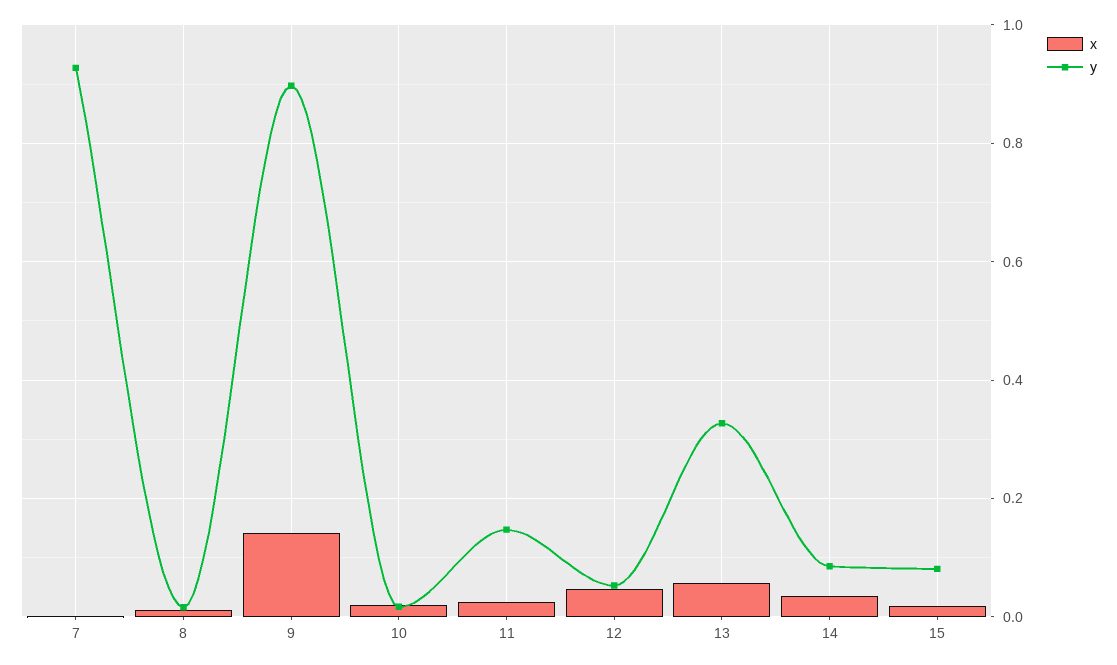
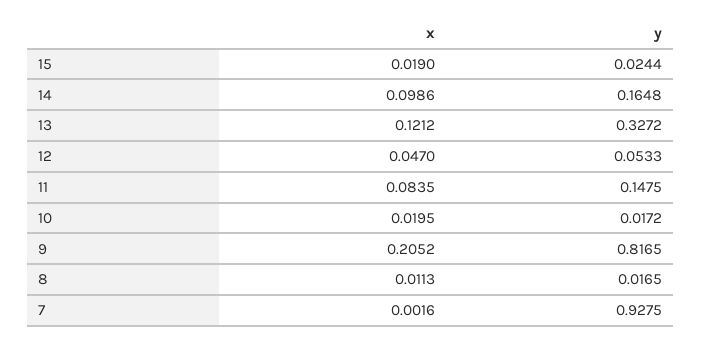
  {
    "x": {
      "7": 0.0016,
      "8": 0.0113,
-     "9": 0.14,
+     "9": 0.2052,
      "10": 0.0195,
-     "11": 0.02,
+     "11": 0.0835,
      "12": 0.047,
-     "13": 0.06,
+     "13": 0.1212,
-     "14": 0.04,
+     "14": 0.0986,
      "15": 0.019
    },
    "y": {
      "7": 0.9275,
      "8": 0.0165,
-     "9": 0.9,
+     "9": 0.8165,
      "10": 0.0172,
      "11": 0.1475,
      "12": 0.0533,
      "13": 0.3272,
-     "14": 0.08,
+     "14": 0.1648,
-     "15": 0.08
+     "15": 0.0244
    }
  }

